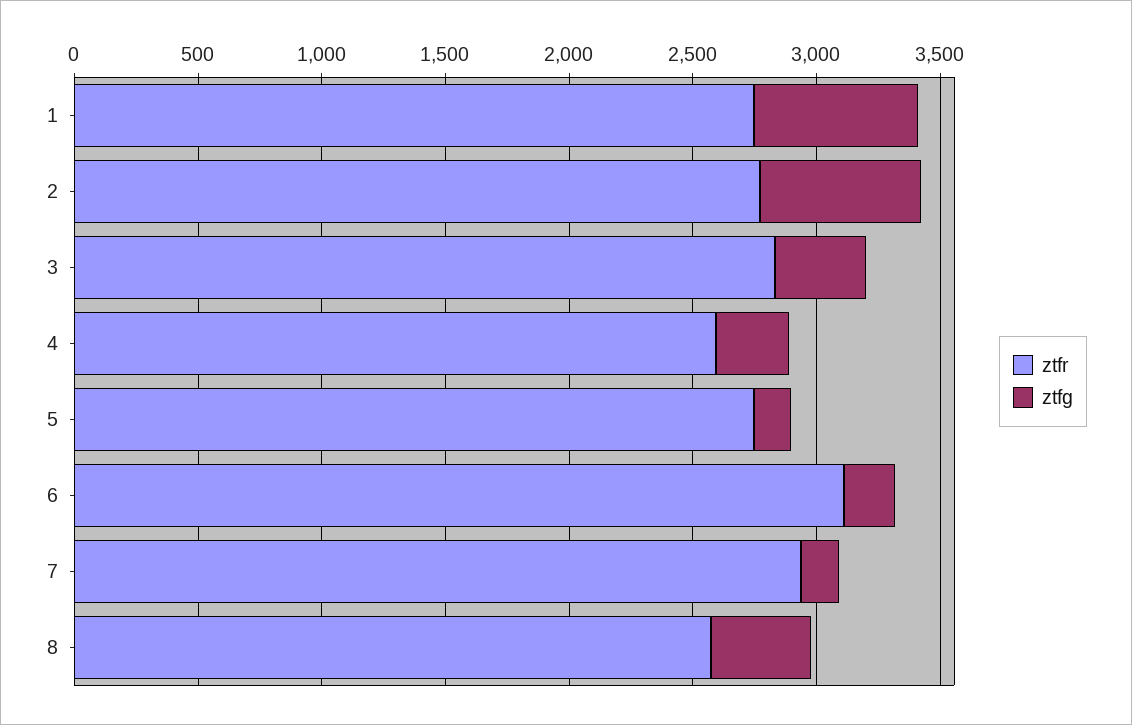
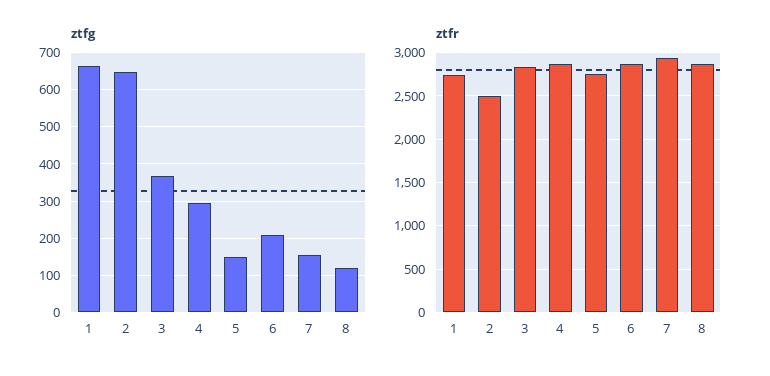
  {
    "ztfr": {
      "1": 2700,
-     "2": 2800,
+     "2": 2500,
      "3": 2800,
-     "4": 2600,
+     "4": 2900,
      "5": 2700,
-     "6": 3100,
+     "6": 2900,
      "7": 2900,
-     "8": 2600
+     "8": 2900
    },
    "ztfg": {
      "1": 660,
      "2": 640,
      "3": 360,
      "4": 300,
      "5": 160,
      "6": 200,
      "7": 160,
-     "8": 400
+     "8": 120
    }
  }

